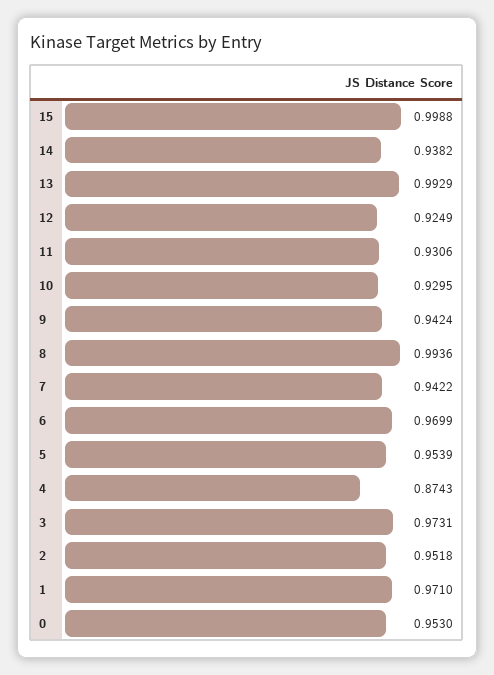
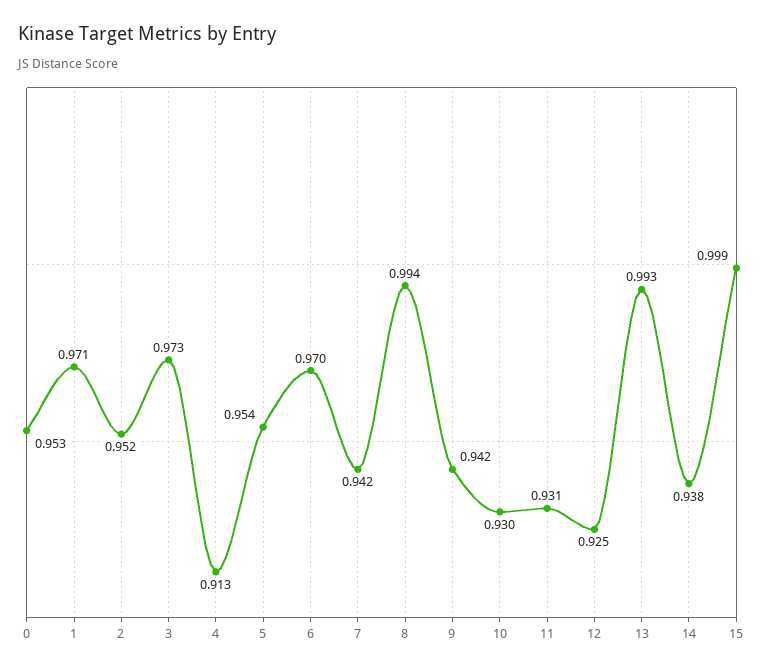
  {
    "15": 0.9988,
    "14": 0.9382,
    "13": 0.9929,
    "12": 0.9249,
    "11": 0.9306,
    "10": 0.9295,
    "9": 0.9424,
    "8": 0.9936,
    "7": 0.9422,
    "6": 0.9699,
    "5": 0.9539,
-   "4": 0.8743,
+   "4": 0.913,
    "3": 0.9731,
    "2": 0.9518,
    "1": 0.971,
    "0": 0.953
  }

